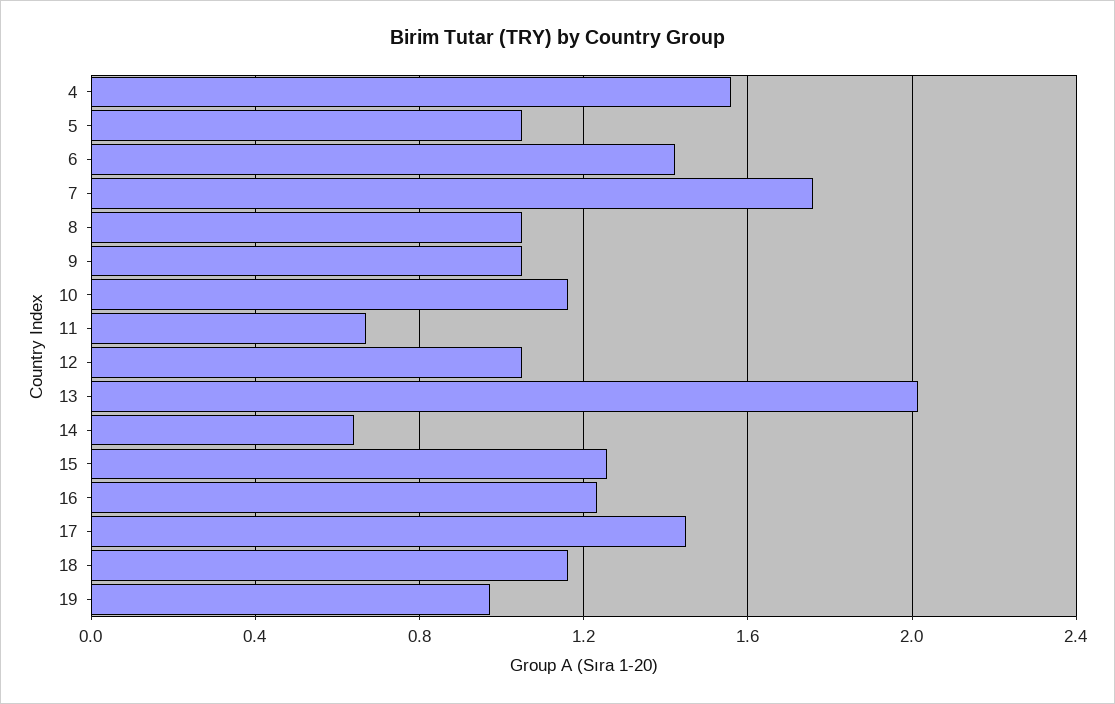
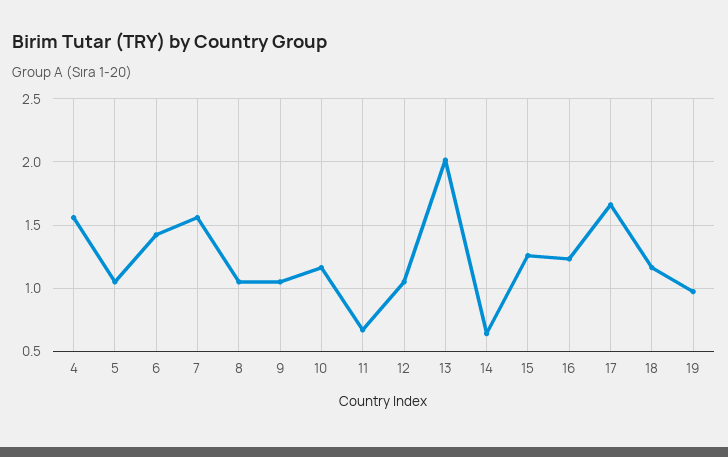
  {
    "4": 1.55,
    "5": 1.05,
    "6": 1.4,
-   "7": 1.75,
+   "7": 1.55,
    "8": 1.05,
    "9": 1.05,
    "10": 1.15,
    "11": 0.65,
    "12": 1.05,
    "13": 2,
    "14": 0.65,
    "15": 1.25,
    "16": 1.25,
-   "17": 1.45,
+   "17": 1.65,
    "18": 1.15,
    "19": 0.95
  }

